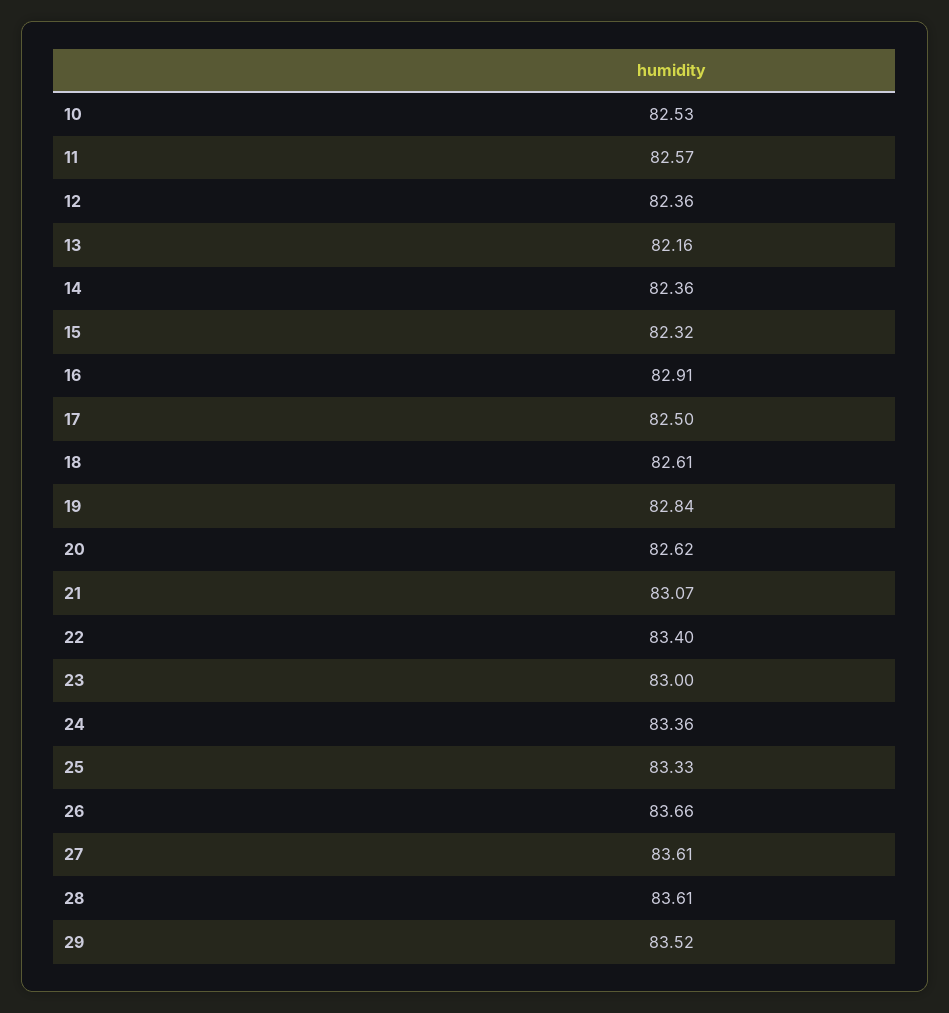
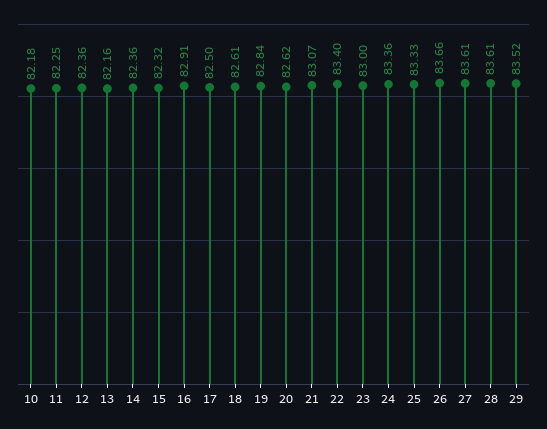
  {
-   "10": 82.53,
+   "10": 82.18,
-   "11": 82.57,
+   "11": 82.25,
    "12": 82.36,
    "13": 82.16,
    "14": 82.36,
    "15": 82.32,
    "16": 82.91,
    "17": 82.5,
    "18": 82.61,
    "19": 82.84,
    "20": 82.62,
    "21": 83.07,
    "22": 83.4,
    "23": 83,
    "24": 83.36,
    "25": 83.33,
    "26": 83.66,
    "27": 83.61,
    "28": 83.61,
    "29": 83.52
  }

